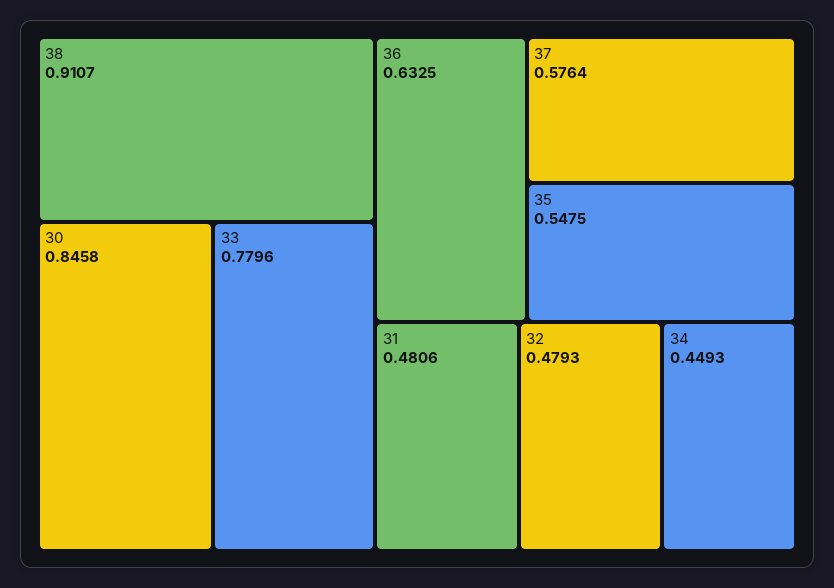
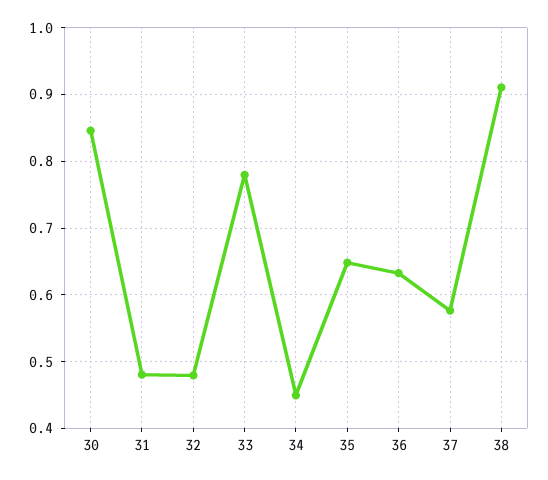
  {
    "38": 0.9107,
    "30": 0.8458,
    "33": 0.7796,
    "36": 0.6325,
    "37": 0.5764,
-   "35": 0.5475,
+   "35": 0.65,
    "31": 0.4806,
    "32": 0.4793,
    "34": 0.4493
  }

